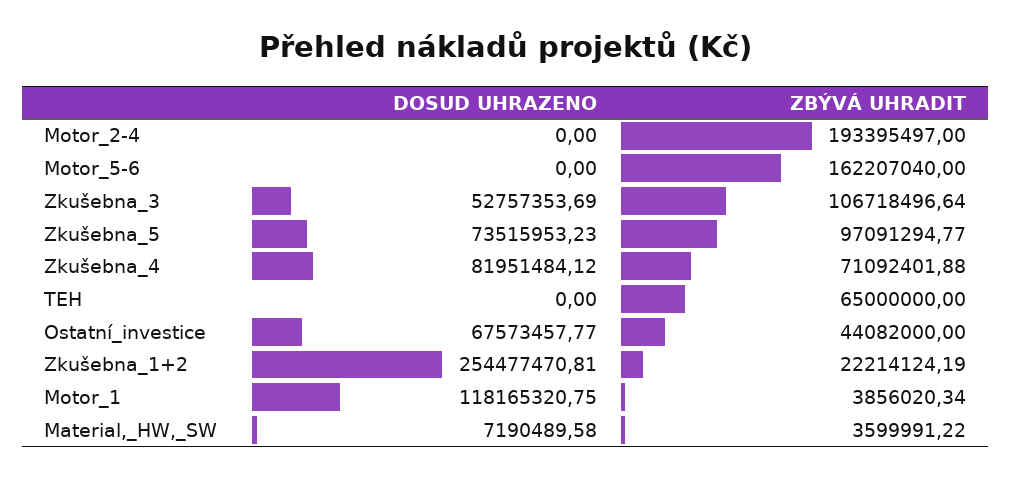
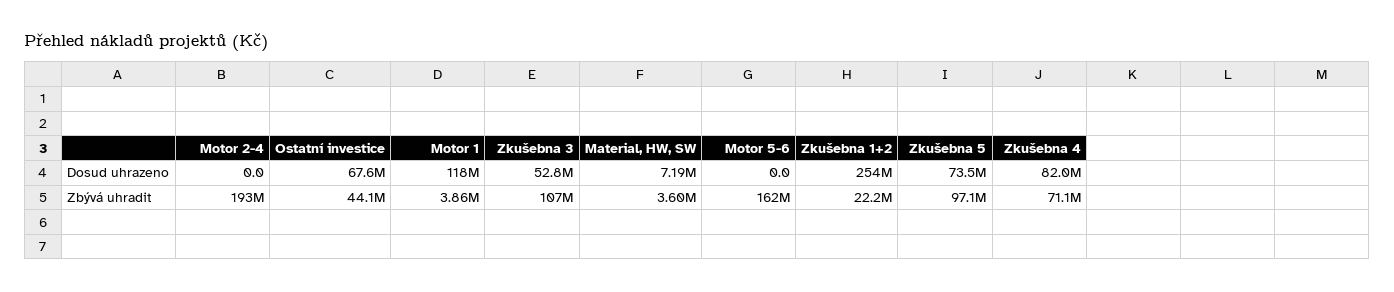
  {
    "DOSUD UHRAZENO": {
      "Motor_2-4": 0,
      "Motor_5-6": 0,
      "Zkušebna_3": 52757353.69,
      "Zkušebna_5": 73515953.23,
      "Zkušebna_4": 81951484.12,
-     "TEH": 0,
      "Ostatní_investice": 67573457.77,
      "Zkušebna_1+2": 254477470.81,
      "Motor_1": 118165320.75,
      "Material,_HW,_SW": 7190489.58
    },
    "ZBÝVÁ UHRADIT": {
      "Motor_2-4": 193395497,
      "Motor_5-6": 162207040,
      "Zkušebna_3": 106718496.64,
      "Zkušebna_5": 97091294.77,
      "Zkušebna_4": 71092401.88,
-     "TEH": 65000000,
      "Ostatní_investice": 44082000,
      "Zkušebna_1+2": 22214124.19,
      "Motor_1": 3856020.34,
      "Material,_HW,_SW": 3599991.22
    }
  }

